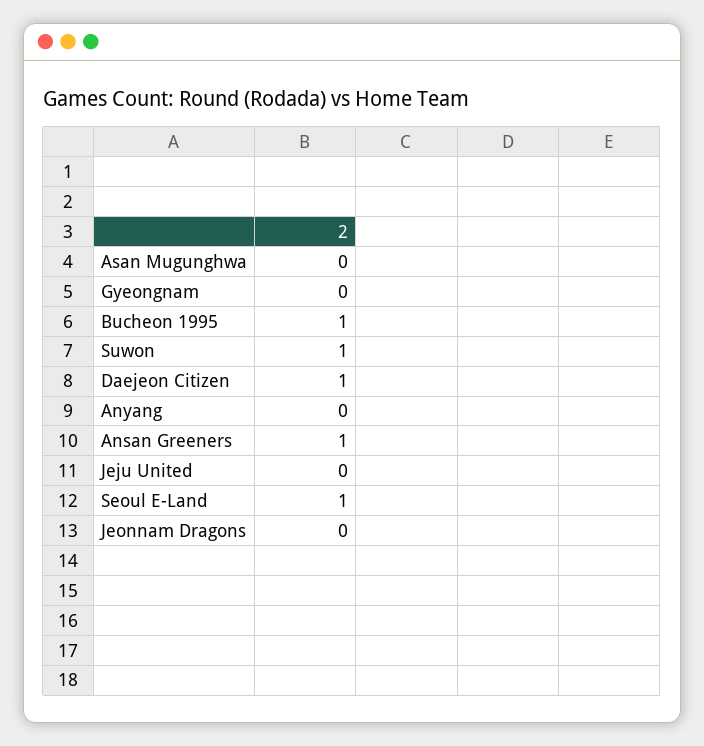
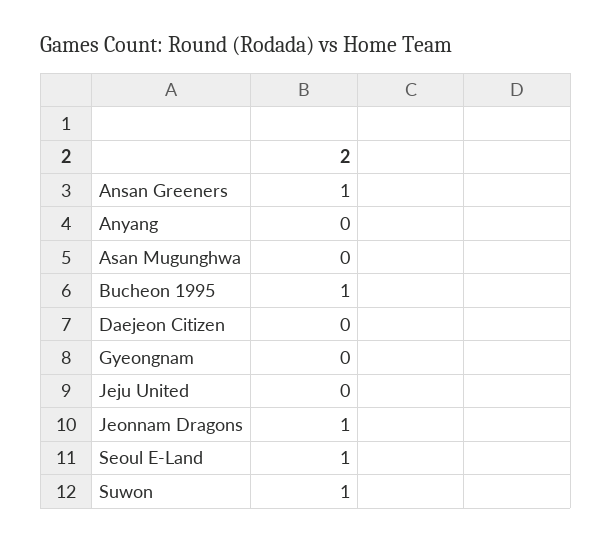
  {
    "Asan Mugunghwa": 0,
    "Gyeongnam": 0,
    "Bucheon 1995": 1,
    "Suwon": 1,
-   "Daejeon Citizen": 1,
+   "Daejeon Citizen": 0,
    "Anyang": 0,
    "Ansan Greeners": 1,
    "Jeju United": 0,
    "Seoul E-Land": 1,
-   "Jeonnam Dragons": 0
+   "Jeonnam Dragons": 1
  }

